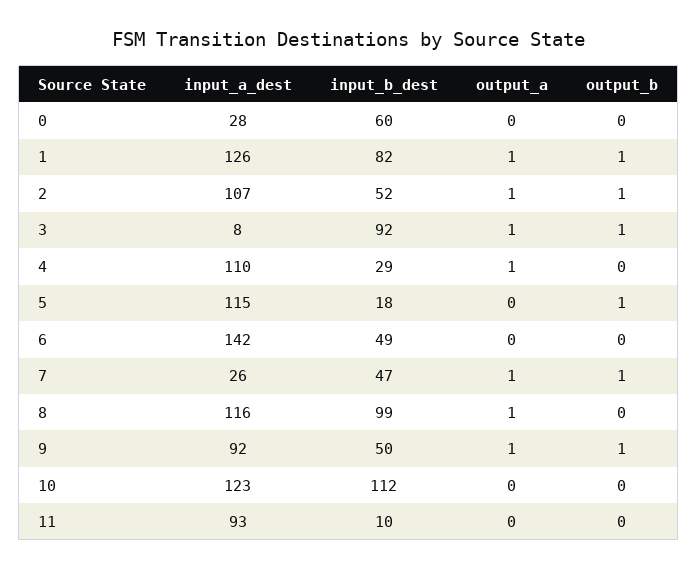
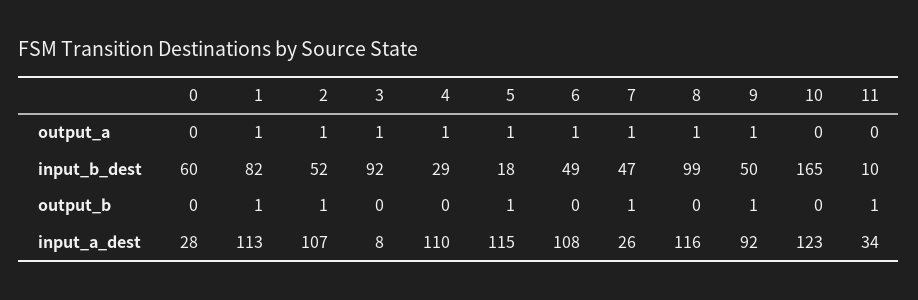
  {
    "input_a_dest": {
      "0": 28,
-     "1": 126,
+     "1": 113,
      "2": 107,
      "3": 8,
      "4": 110,
      "5": 115,
-     "6": 142,
+     "6": 108,
      "7": 26,
      "8": 116,
      "9": 92,
      "10": 123,
-     "11": 93
+     "11": 34
    },
    "input_b_dest": {
      "0": 60,
      "1": 82,
      "2": 52,
      "3": 92,
      "4": 29,
      "5": 18,
      "6": 49,
      "7": 47,
      "8": 99,
      "9": 50,
-     "10": 112,
+     "10": 165,
      "11": 10
    },
    "output_a": {
      "0": 0,
      "1": 1,
      "2": 1,
      "3": 1,
      "4": 1,
-     "5": 0,
+     "5": 1,
-     "6": 0,
+     "6": 1,
      "7": 1,
      "8": 1,
      "9": 1,
      "10": 0,
      "11": 0
    },
    "output_b": {
      "0": 0,
      "1": 1,
      "2": 1,
-     "3": 1,
+     "3": 0,
      "4": 0,
      "5": 1,
      "6": 0,
      "7": 1,
      "8": 0,
      "9": 1,
      "10": 0,
-     "11": 0
+     "11": 1
    }
  }

